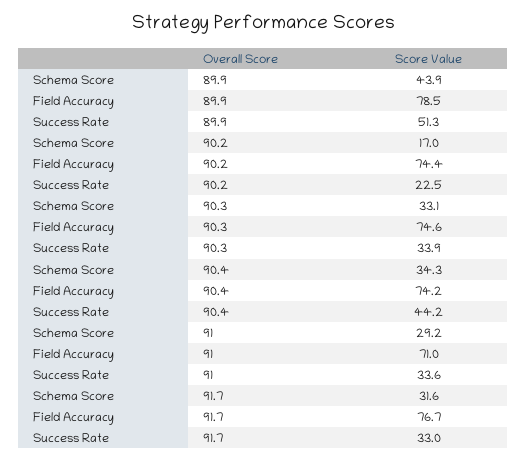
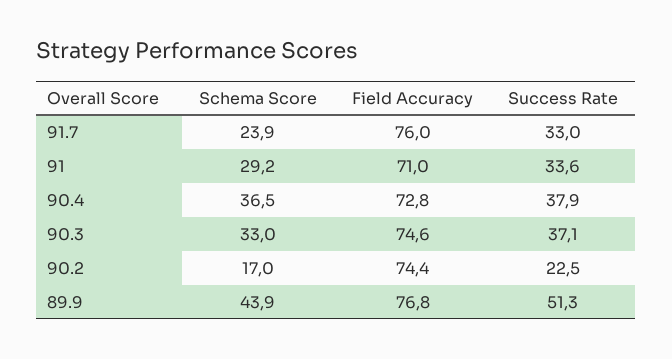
  {
    "Schema Score": {
      "89.9": 43.9,
      "90.2": 17,
-     "90.3": 33.1,
+     "90.3": 33,
-     "90.4": 34.3,
+     "90.4": 36.5,
      "91": 29.2,
-     "91.7": 31.6
+     "91.7": 23.9
    },
    "Field Accuracy": {
-     "89.9": 78.5,
+     "89.9": 76.8,
      "90.2": 74.4,
      "90.3": 74.6,
-     "90.4": 74.2,
+     "90.4": 72.8,
      "91": 71,
-     "91.7": 76.7
+     "91.7": 76
    },
    "Success Rate": {
      "89.9": 51.3,
      "90.2": 22.5,
-     "90.3": 33.9,
+     "90.3": 37.1,
-     "90.4": 44.2,
+     "90.4": 37.9,
      "91": 33.6,
      "91.7": 33
    }
  }

